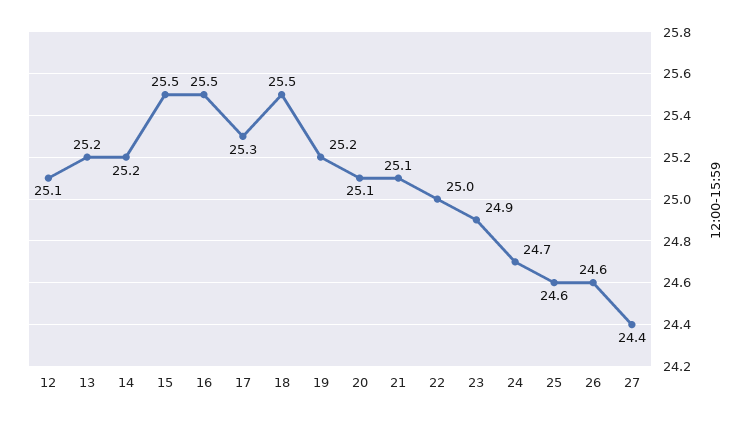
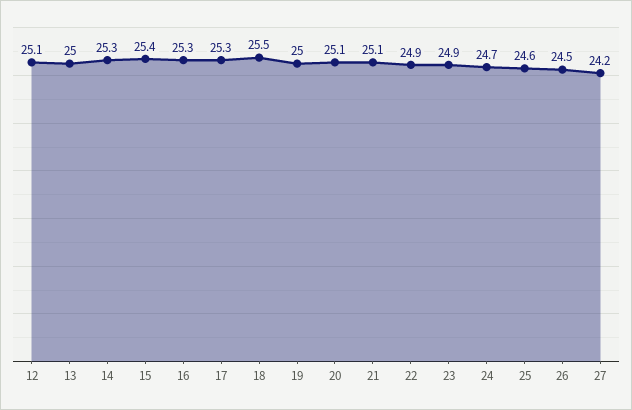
  {
    "12": 25.1,
-   "13": 25.2,
+   "13": 25,
-   "14": 25.2,
+   "14": 25.3,
-   "15": 25.5,
+   "15": 25.4,
-   "16": 25.5,
+   "16": 25.3,
    "17": 25.3,
    "18": 25.5,
-   "19": 25.2,
+   "19": 25,
    "20": 25.1,
    "21": 25.1,
-   "22": 25,
+   "22": 24.9,
    "23": 24.9,
    "24": 24.7,
    "25": 24.6,
-   "26": 24.6,
+   "26": 24.5,
-   "27": 24.4
+   "27": 24.2
  }

